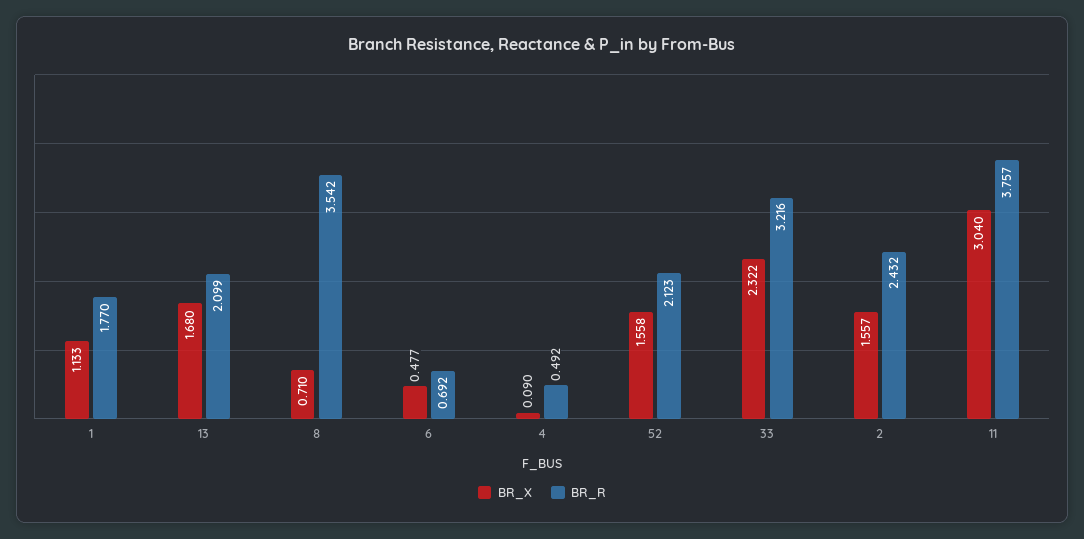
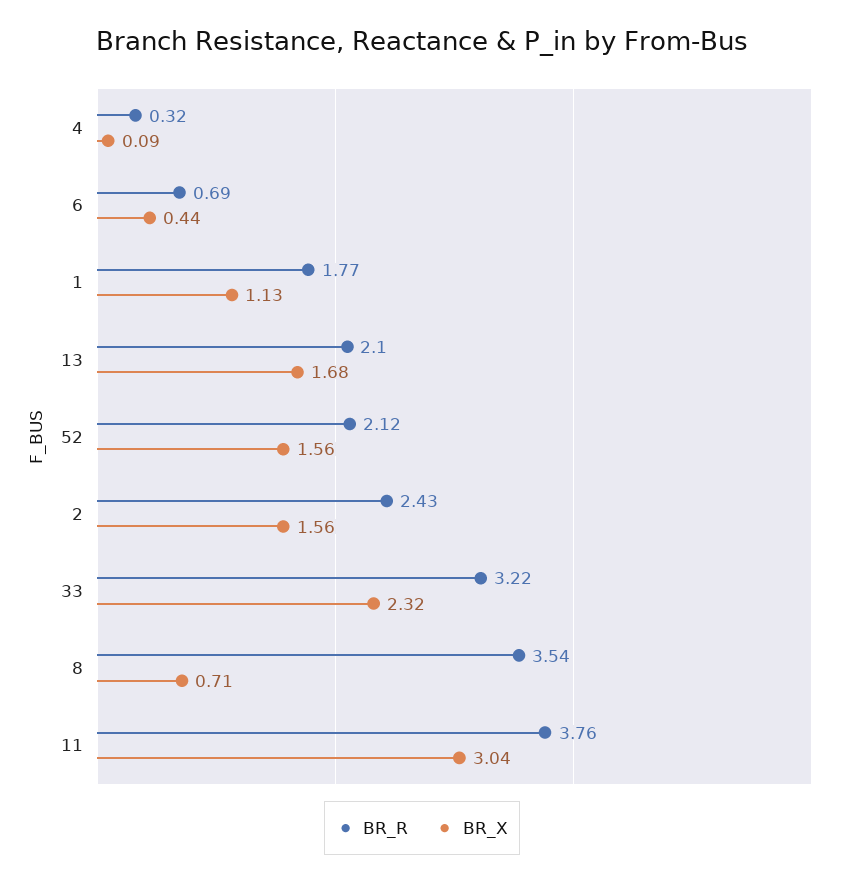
  {
    "BR_X": {
      "1": 1.133,
      "13": 1.68,
      "8": 0.71,
-     "6": 0.477,
+     "6": 0.44,
      "4": 0.09,
      "52": 1.558,
      "33": 2.322,
      "2": 1.557,
      "11": 3.04
    },
    "BR_R": {
      "1": 1.77,
      "13": 2.099,
      "8": 3.542,
      "6": 0.692,
-     "4": 0.492,
+     "4": 0.32,
      "52": 2.123,
      "33": 3.216,
      "2": 2.432,
      "11": 3.757
    }
  }

